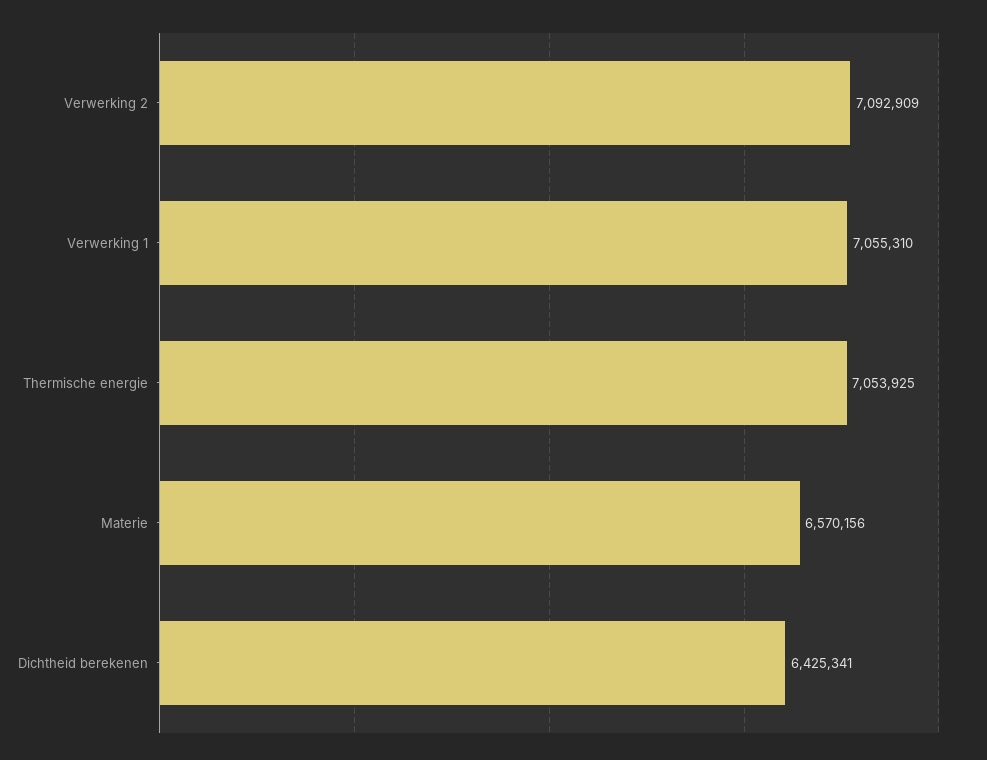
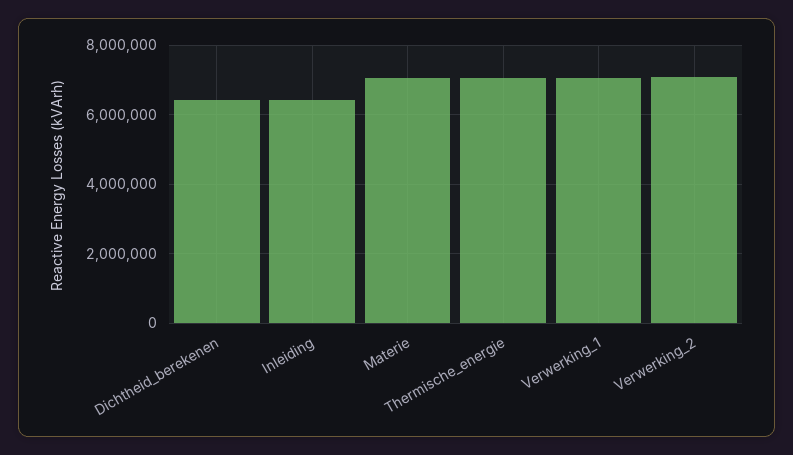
  {
    "Verwerking 2": 7092909,
    "Verwerking 1": 7055310,
    "Thermische energie": 7053925,
-   "Materie": 6570156,
+   "Materie": 7000000,
-   "Dichtheid berekenen": 6425341
+   "Dichtheid berekenen": 6425341,
+   "Inleiding": 6400000
  }

